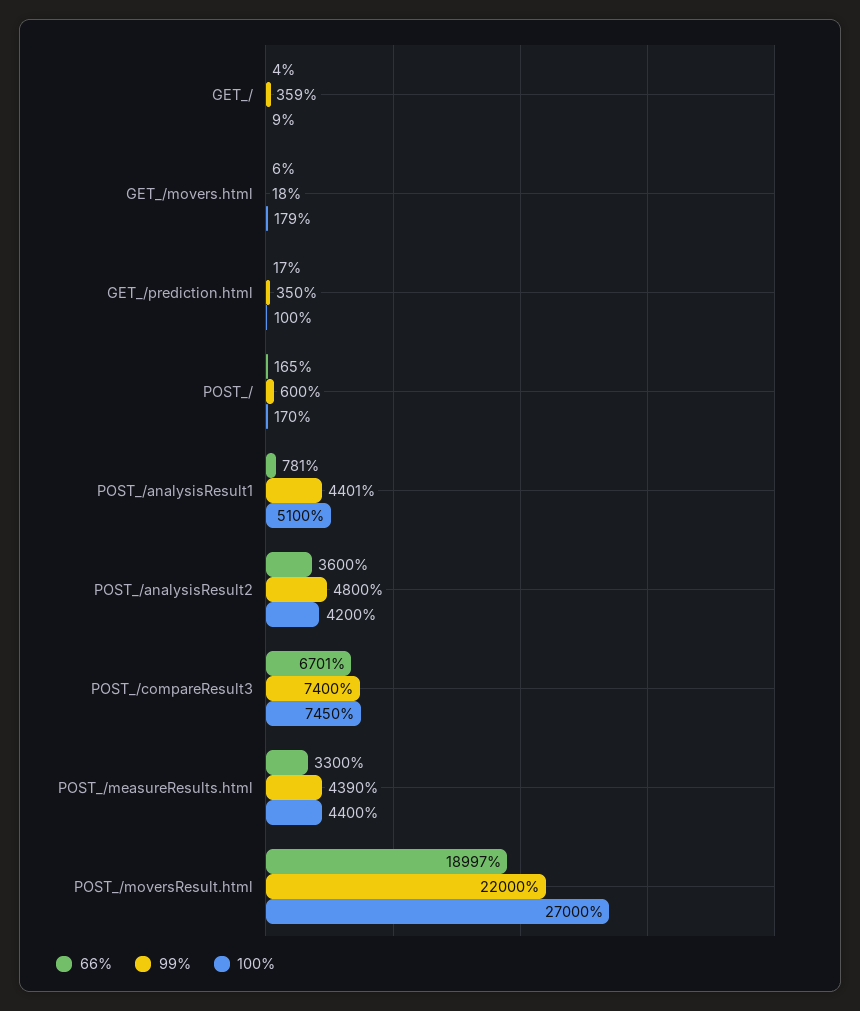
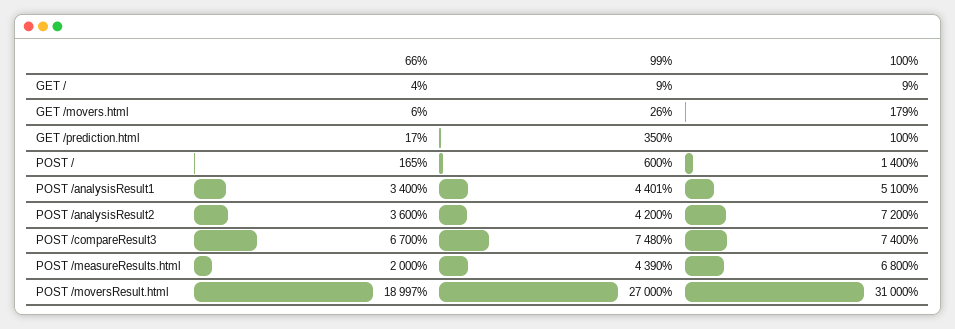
  {
    "66%": {
      "GET_/": 4,
      "GET_/movers.html": 6,
      "GET_/prediction.html": 17,
      "POST_/": 165,
-     "POST_/analysisResult1": 781,
+     "POST_/analysisResult1": 3400,
      "POST_/analysisResult2": 3600,
-     "POST_/compareResult3": 6701,
+     "POST_/compareResult3": 6700,
-     "POST_/measureResults.html": 3300,
+     "POST_/measureResults.html": 2000,
      "POST_/moversResult.html": 18997
    },
    "99%": {
-     "GET_/": 359,
+     "GET_/": 9,
-     "GET_/movers.html": 18,
+     "GET_/movers.html": 26,
      "GET_/prediction.html": 350,
      "POST_/": 600,
      "POST_/analysisResult1": 4401,
-     "POST_/analysisResult2": 4800,
+     "POST_/analysisResult2": 4200,
-     "POST_/compareResult3": 7400,
+     "POST_/compareResult3": 7480,
      "POST_/measureResults.html": 4390,
-     "POST_/moversResult.html": 22000
+     "POST_/moversResult.html": 27000
    },
    "100%": {
      "GET_/": 9,
      "GET_/movers.html": 179,
      "GET_/prediction.html": 100,
-     "POST_/": 170,
+     "POST_/": 1400,
      "POST_/analysisResult1": 5100,
-     "POST_/analysisResult2": 4200,
+     "POST_/analysisResult2": 7200,
-     "POST_/compareResult3": 7450,
+     "POST_/compareResult3": 7400,
-     "POST_/measureResults.html": 4400,
+     "POST_/measureResults.html": 6800,
-     "POST_/moversResult.html": 27000
+     "POST_/moversResult.html": 31000
    }
  }

